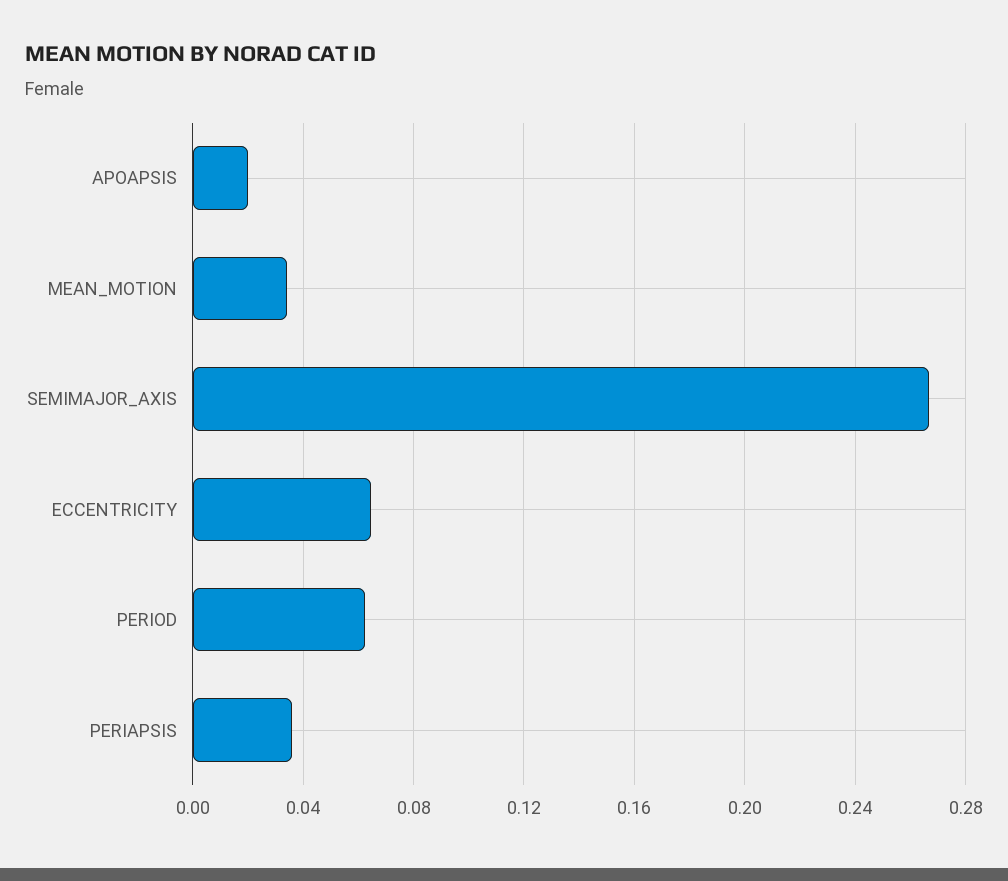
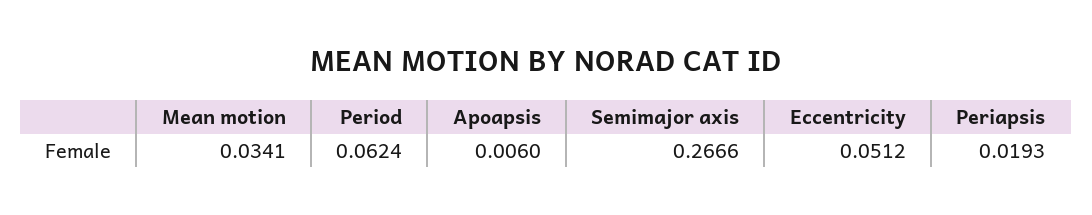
  {
-   "APOAPSIS": 0.02,
+   "APOAPSIS": 0.006,
    "MEAN_MOTION": 0.0341,
    "SEMIMAJOR_AXIS": 0.2666,
-   "ECCENTRICITY": 0.065,
+   "ECCENTRICITY": 0.0512,
    "PERIOD": 0.0624,
-   "PERIAPSIS": 0.035
+   "PERIAPSIS": 0.0193
  }

